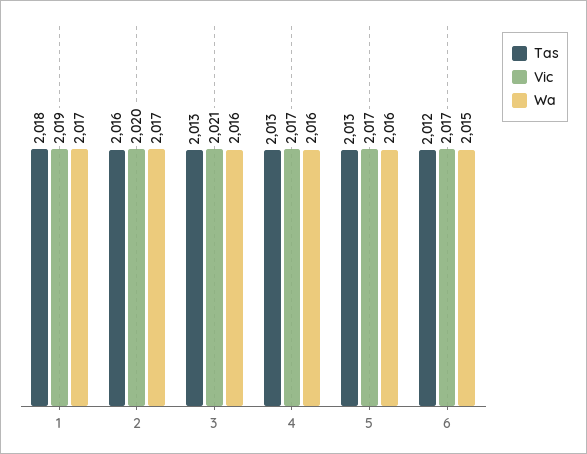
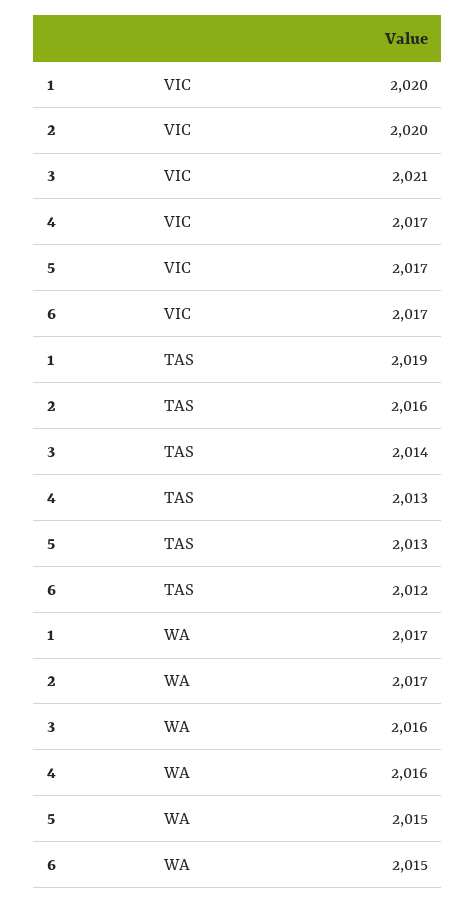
  {
    "Tas": {
-     "1": 2018,
+     "1": 2019,
      "2": 2016,
-     "3": 2013,
+     "3": 2014,
      "4": 2013,
      "5": 2013,
      "6": 2012
    },
    "Vic": {
-     "1": 2019,
+     "1": 2020,
      "2": 2020,
      "3": 2021,
      "4": 2017,
      "5": 2017,
      "6": 2017
    },
    "Wa": {
      "1": 2017,
      "2": 2017,
      "3": 2016,
      "4": 2016,
-     "5": 2016,
+     "5": 2015,
      "6": 2015
    }
  }

